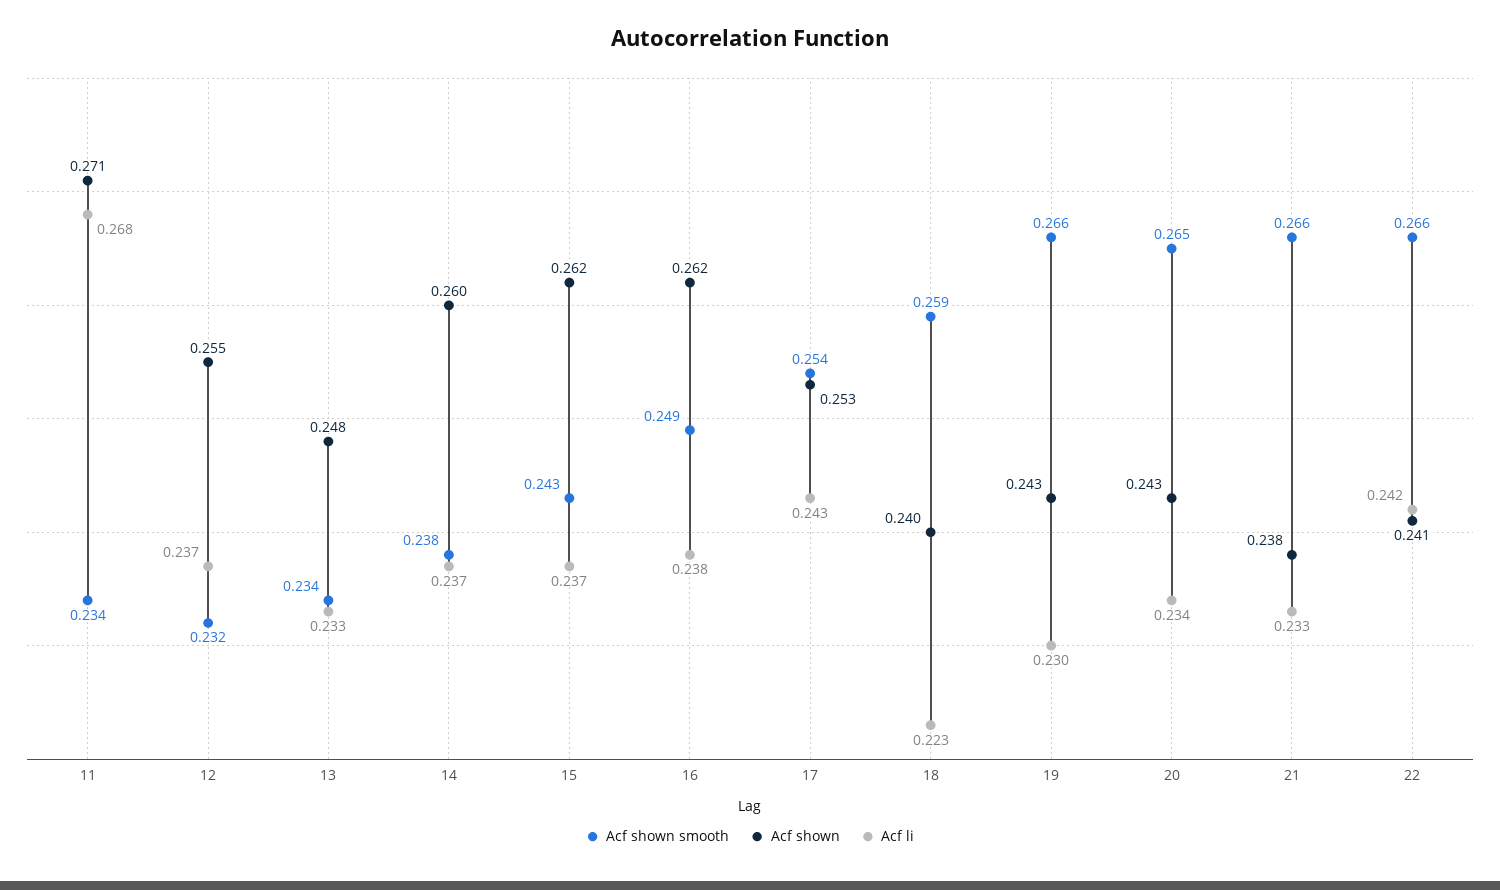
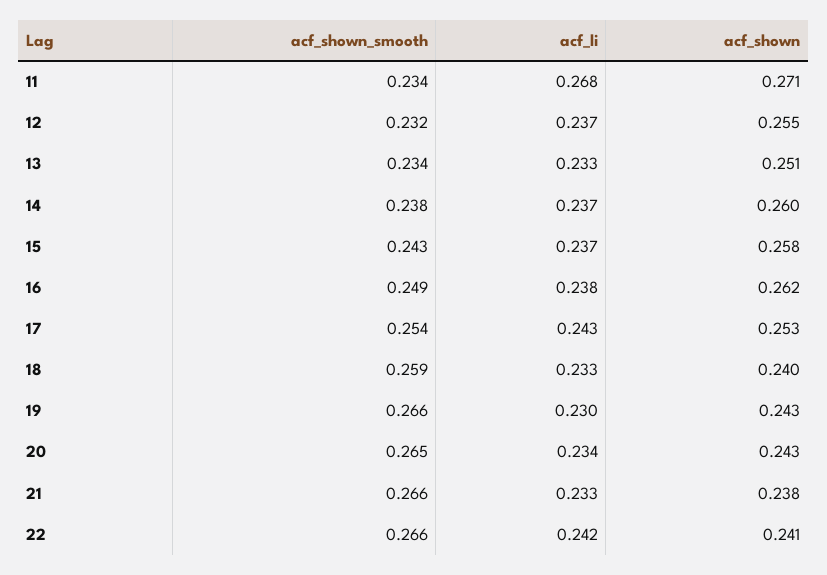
  {
    "Acf shown smooth": {
      "11": 0.234,
      "12": 0.232,
      "13": 0.234,
      "14": 0.238,
      "15": 0.243,
      "16": 0.249,
      "17": 0.254,
      "18": 0.259,
      "19": 0.266,
      "20": 0.265,
      "21": 0.266,
      "22": 0.266
    },
    "Acf shown": {
      "11": 0.271,
      "12": 0.255,
-     "13": 0.248,
+     "13": 0.251,
      "14": 0.26,
-     "15": 0.262,
+     "15": 0.258,
      "16": 0.262,
      "17": 0.253,
      "18": 0.24,
      "19": 0.243,
      "20": 0.243,
      "21": 0.238,
      "22": 0.241
    },
    "Acf li": {
      "11": 0.268,
      "12": 0.237,
      "13": 0.233,
      "14": 0.237,
      "15": 0.237,
      "16": 0.238,
      "17": 0.243,
-     "18": 0.223,
+     "18": 0.233,
      "19": 0.23,
      "20": 0.234,
      "21": 0.233,
      "22": 0.242
    }
  }

